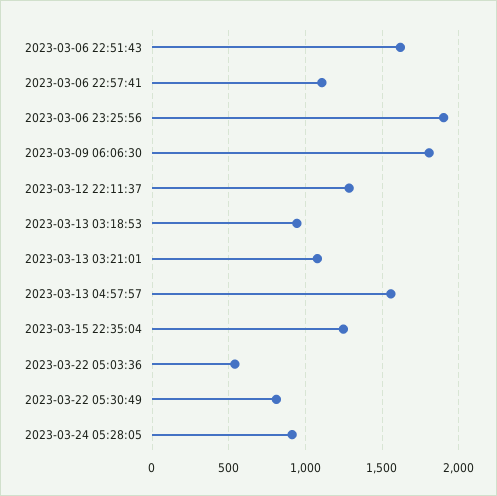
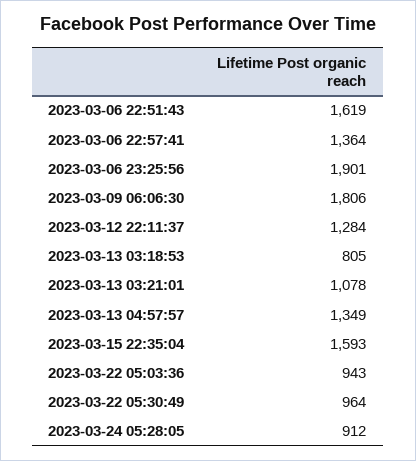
  {
    "2023-03-06 22:51:43": 1619,
-   "2023-03-06 22:57:41": 1100,
+   "2023-03-06 22:57:41": 1364,
    "2023-03-06 23:25:56": 1901,
    "2023-03-09 06:06:30": 1806,
    "2023-03-12 22:11:37": 1284,
-   "2023-03-13 03:18:53": 950,
+   "2023-03-13 03:18:53": 805,
    "2023-03-13 03:21:01": 1078,
-   "2023-03-13 04:57:57": 1550,
+   "2023-03-13 04:57:57": 1349,
-   "2023-03-15 22:35:04": 1250,
+   "2023-03-15 22:35:04": 1593,
-   "2023-03-22 05:03:36": 550,
+   "2023-03-22 05:03:36": 943,
-   "2023-03-22 05:30:49": 800,
+   "2023-03-22 05:30:49": 964,
    "2023-03-24 05:28:05": 912
  }

